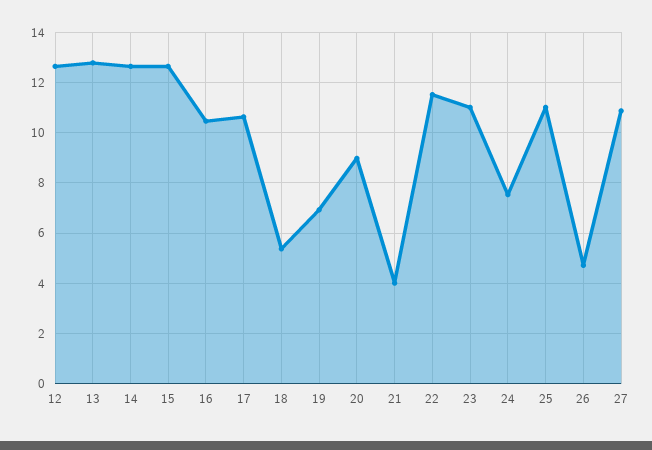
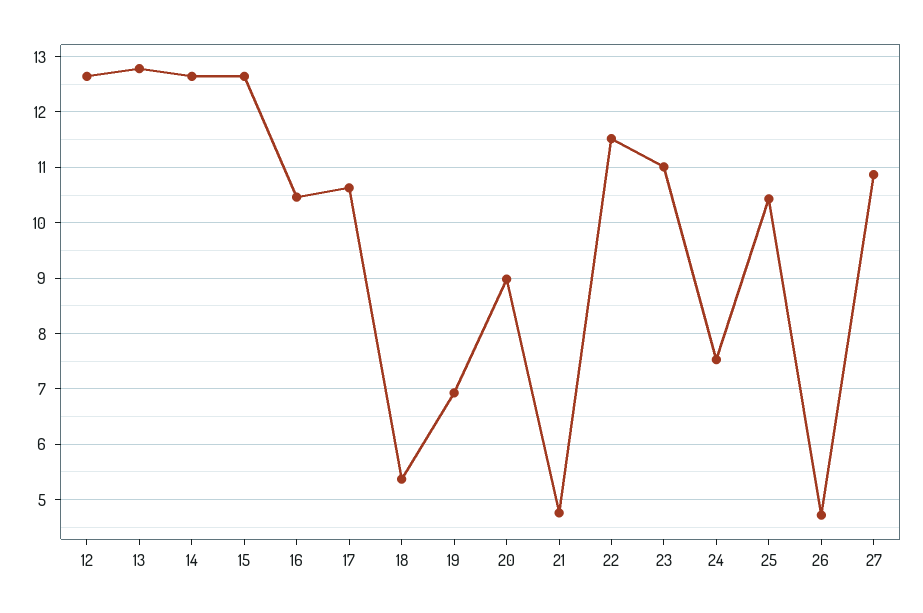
  {
    "12": 12.6,
    "13": 12.8,
    "14": 12.6,
    "15": 12.6,
    "16": 10.4,
    "17": 10.6,
    "18": 5.4,
    "19": 7,
    "20": 9,
-   "21": 4,
+   "21": 4.8,
    "22": 11.6,
    "23": 11,
    "24": 7.6,
-   "25": 11,
+   "25": 10.4,
    "26": 4.8,
    "27": 10.8
  }

